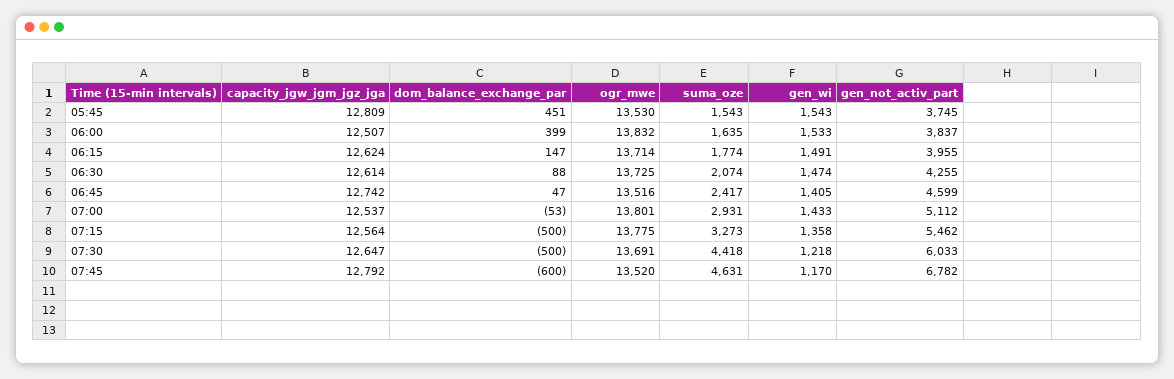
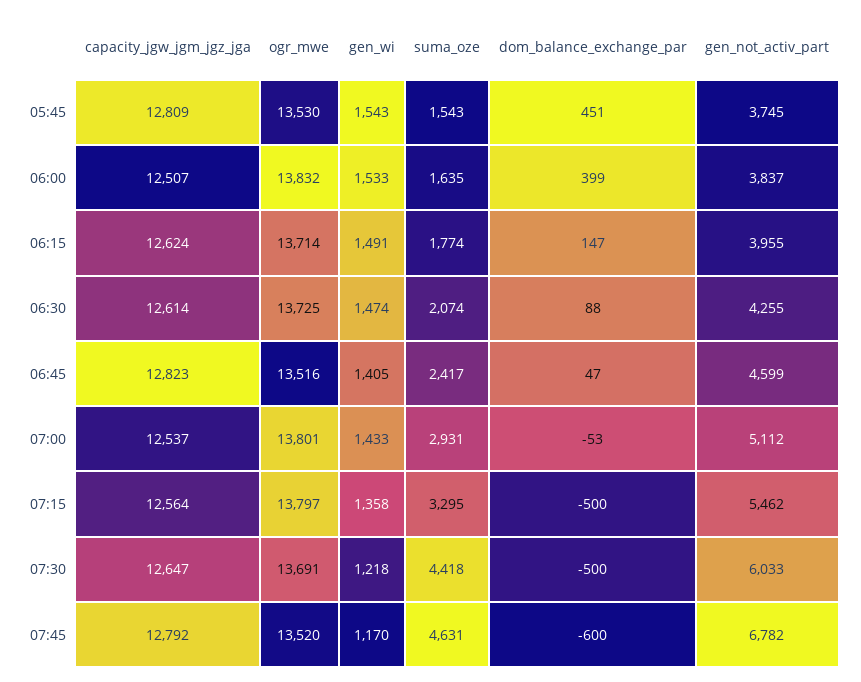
  {
    "capacity_jgw_jgm_jgz_jga": {
      "05:45": 12809,
      "06:00": 12507,
      "06:15": 12624,
      "06:30": 12614,
-     "06:45": 12742,
+     "06:45": 12823,
      "07:00": 12537,
      "07:15": 12564,
      "07:30": 12647,
      "07:45": 12792
    },
    "dom_balance_exchange_par": {
      "05:45": 451,
      "06:00": 399,
      "06:15": 147,
      "06:30": 88,
      "06:45": 47,
      "07:00": -53,
      "07:15": -500,
      "07:30": -500,
      "07:45": -600
    },
    "ogr_mwe": {
      "05:45": 13530,
      "06:00": 13832,
      "06:15": 13714,
      "06:30": 13725,
      "06:45": 13516,
      "07:00": 13801,
-     "07:15": 13775,
+     "07:15": 13797,
      "07:30": 13691,
      "07:45": 13520
    },
    "suma_oze": {
      "05:45": 1543,
      "06:00": 1635,
      "06:15": 1774,
      "06:30": 2074,
      "06:45": 2417,
      "07:00": 2931,
-     "07:15": 3273,
+     "07:15": 3295,
      "07:30": 4418,
      "07:45": 4631
    },
    "gen_wi": {
      "05:45": 1543,
      "06:00": 1533,
      "06:15": 1491,
      "06:30": 1474,
      "06:45": 1405,
      "07:00": 1433,
      "07:15": 1358,
      "07:30": 1218,
      "07:45": 1170
    },
    "gen_not_activ_part": {
      "05:45": 3745,
      "06:00": 3837,
      "06:15": 3955,
      "06:30": 4255,
      "06:45": 4599,
      "07:00": 5112,
      "07:15": 5462,
      "07:30": 6033,
      "07:45": 6782
    }
  }

